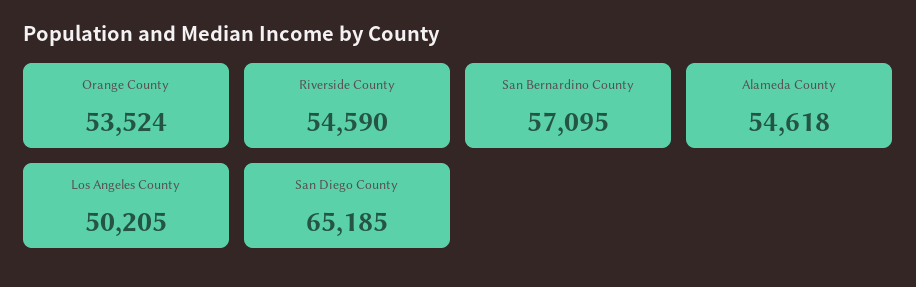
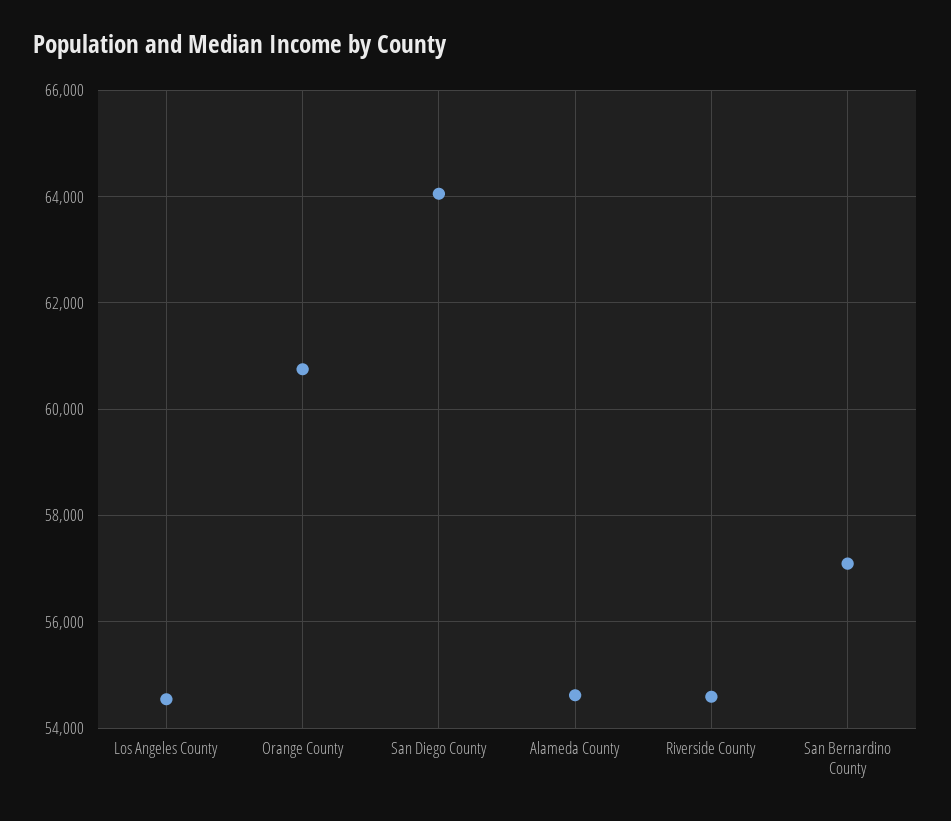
  {
-   "Orange County": 53524,
+   "Orange County": 60800,
    "Riverside County": 54590,
    "San Bernardino County": 57095,
    "Alameda County": 54618,
-   "Los Angeles County": 50205,
+   "Los Angeles County": 54600,
-   "San Diego County": 65185
+   "San Diego County": 64000
  }

